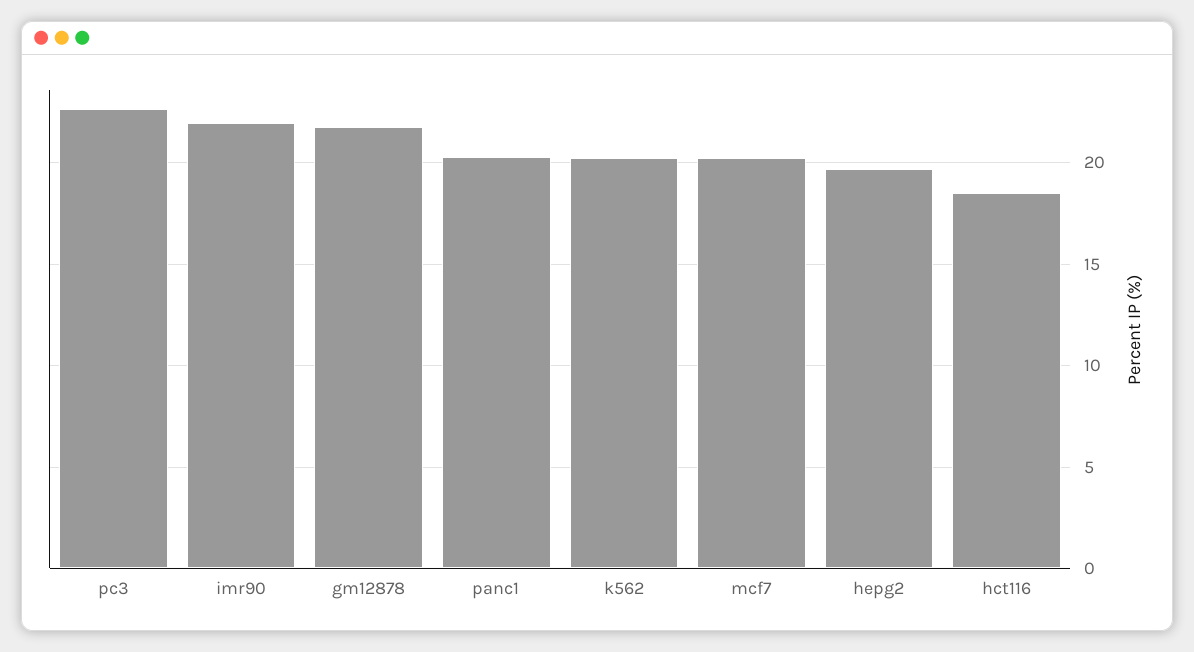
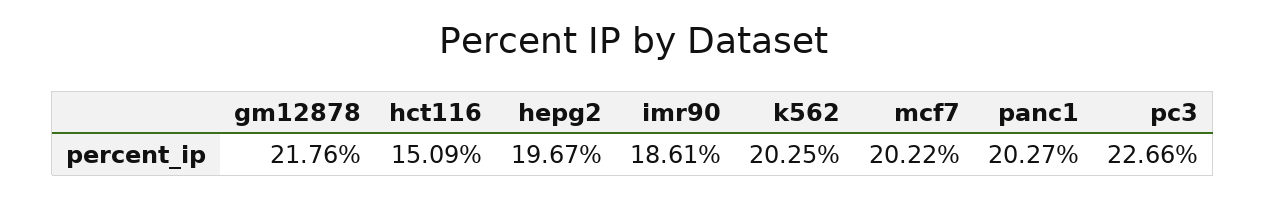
  {
    "pc3": 22.66,
-   "imr90": 22,
+   "imr90": 18.61,
    "gm12878": 21.76,
    "panc1": 20.27,
    "k562": 20.25,
    "mcf7": 20.22,
    "hepg2": 19.67,
-   "hct116": 18.5
+   "hct116": 15.09
  }

